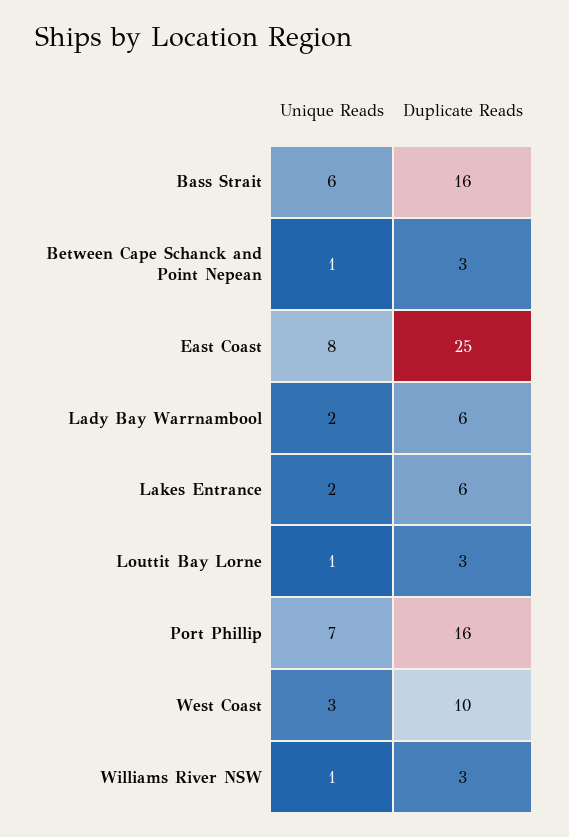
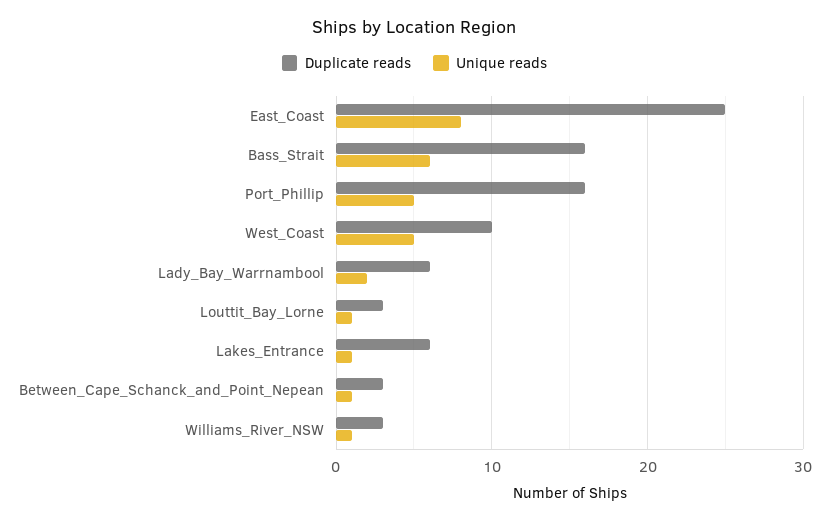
  {
    "Unique Reads": {
      "Bass Strait": 6,
      "Between Cape Schanck and Point Nepean": 1,
      "East Coast": 8,
      "Lady Bay Warrnambool": 2,
-     "Lakes Entrance": 2,
+     "Lakes Entrance": 1,
      "Louttit Bay Lorne": 1,
-     "Port Phillip": 7,
+     "Port Phillip": 5,
-     "West Coast": 3,
+     "West Coast": 5,
      "Williams River NSW": 1
    },
    "Duplicate Reads": {
      "Bass Strait": 16,
      "Between Cape Schanck and Point Nepean": 3,
      "East Coast": 25,
      "Lady Bay Warrnambool": 6,
      "Lakes Entrance": 6,
      "Louttit Bay Lorne": 3,
      "Port Phillip": 16,
      "West Coast": 10,
      "Williams River NSW": 3
    }
  }

